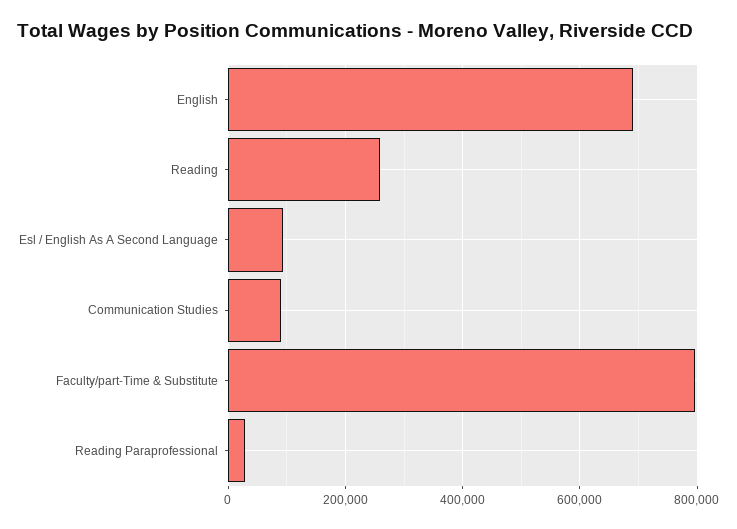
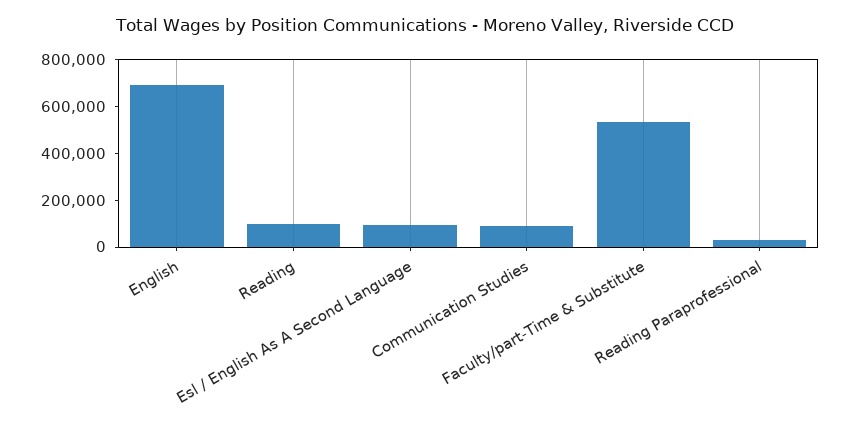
  {
    "English": 700000,
-   "Reading": 260000,
+   "Reading": 100000,
    "Esl / English As A Second Language": 100000,
    "Communication Studies": 80000,
-   "Faculty/part-Time & Substitute": 800000,
+   "Faculty/part-Time & Substitute": 550000,
    "Reading Paraprofessional": 20000
  }

